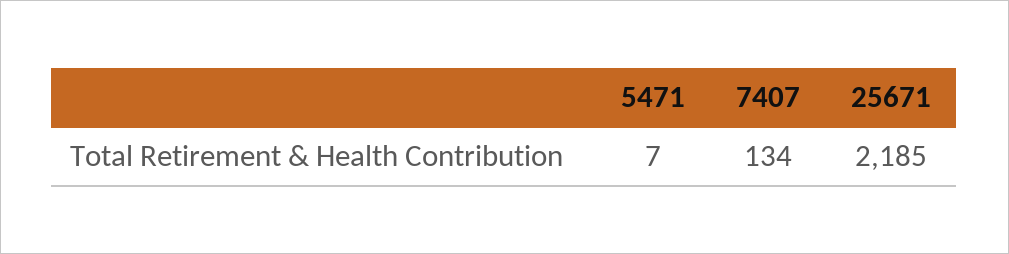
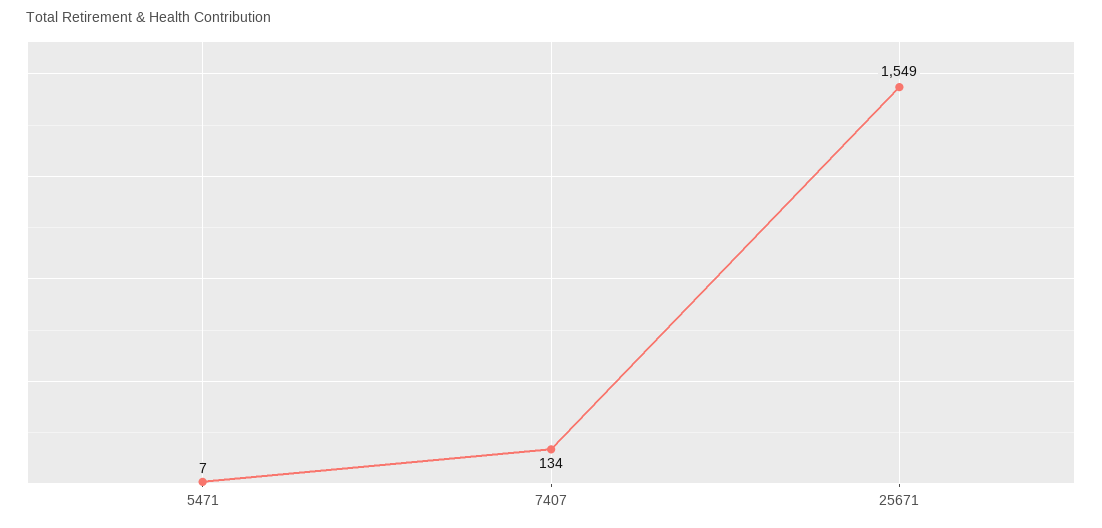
  {
    "5471": 7,
    "7407": 134,
-   "25671": 2185
+   "25671": 1549
  }

